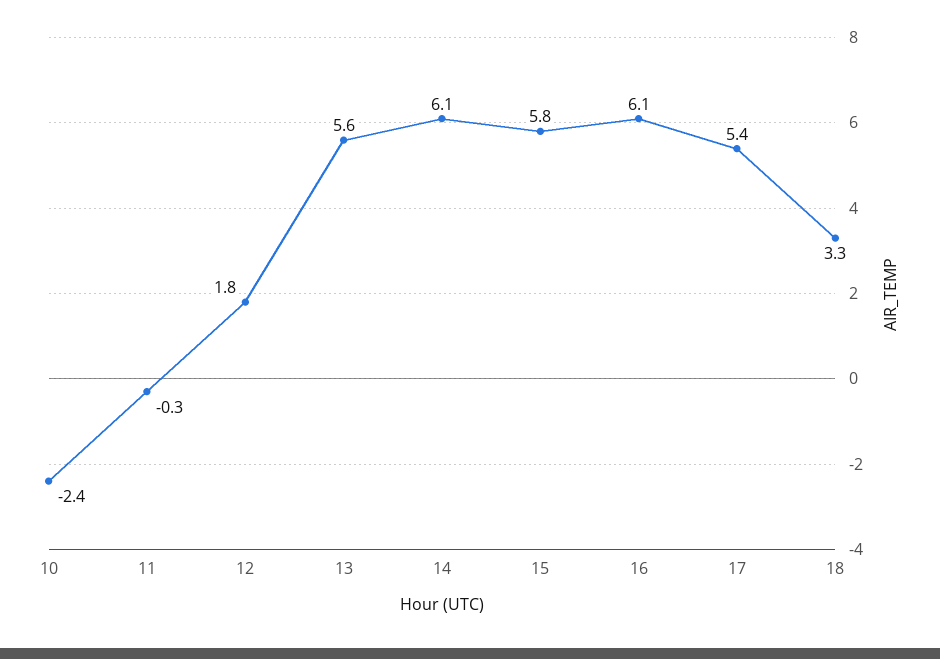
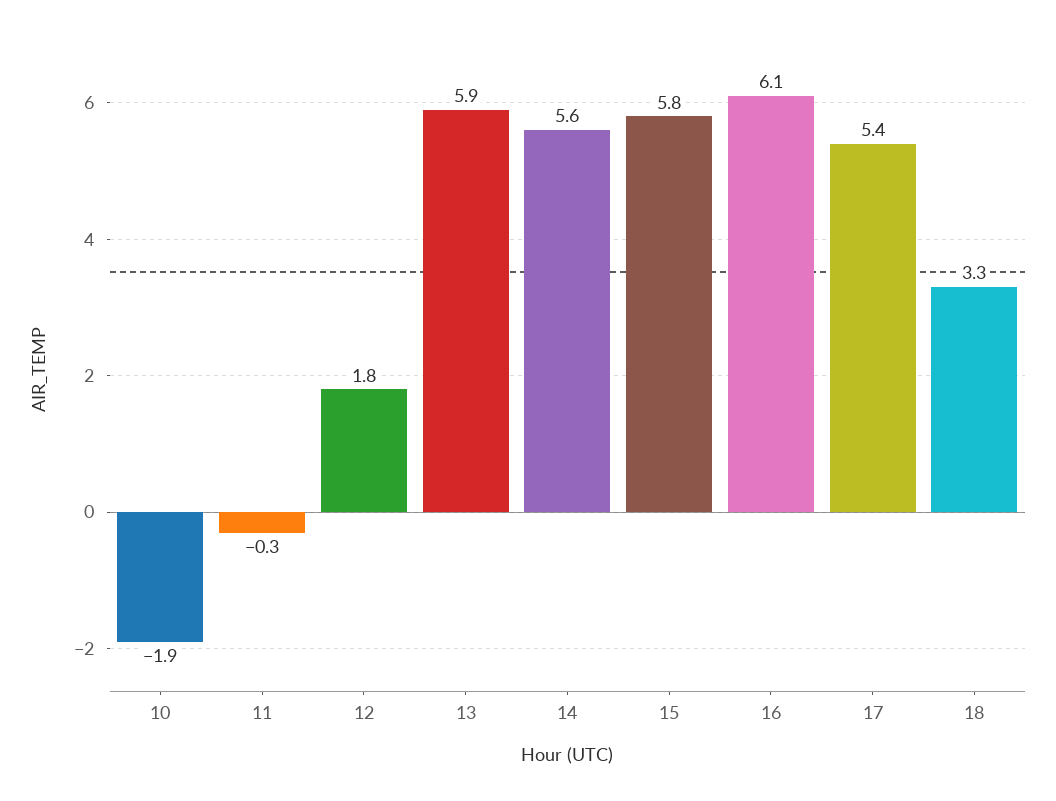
  {
-   "10": -2.4,
+   "10": -1.9,
    "11": -0.3,
    "12": 1.8,
-   "13": 5.6,
+   "13": 5.9,
-   "14": 6.1,
+   "14": 5.6,
    "15": 5.8,
    "16": 6.1,
    "17": 5.4,
    "18": 3.3
  }

